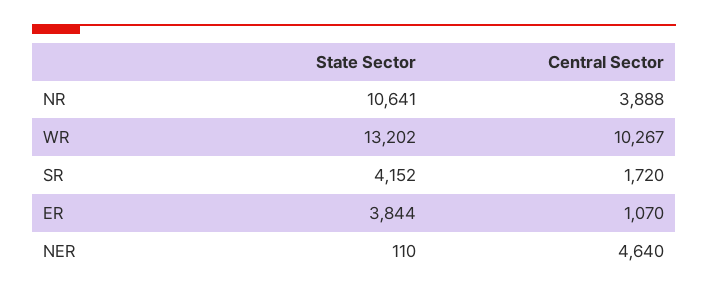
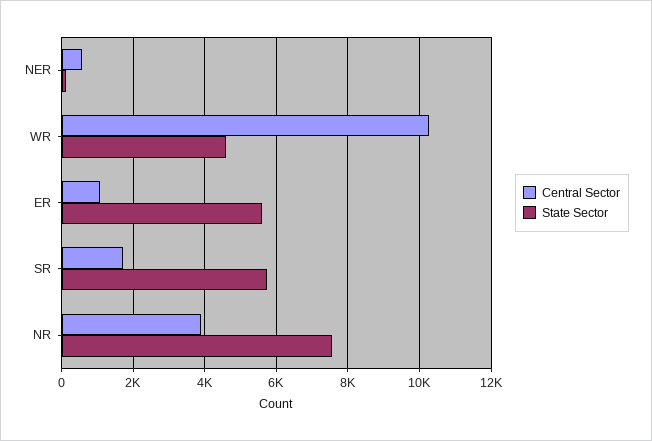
  {
    "State Sector": {
-     "NR": 10641,
+     "NR": 7600,
-     "WR": 13202,
+     "WR": 4600,
-     "SR": 4152,
+     "SR": 5800,
-     "ER": 3844,
+     "ER": 5600,
      "NER": 110
    },
    "Central Sector": {
      "NR": 3888,
      "WR": 10267,
      "SR": 1720,
      "ER": 1070,
-     "NER": 4640
+     "NER": 600
    }
  }

